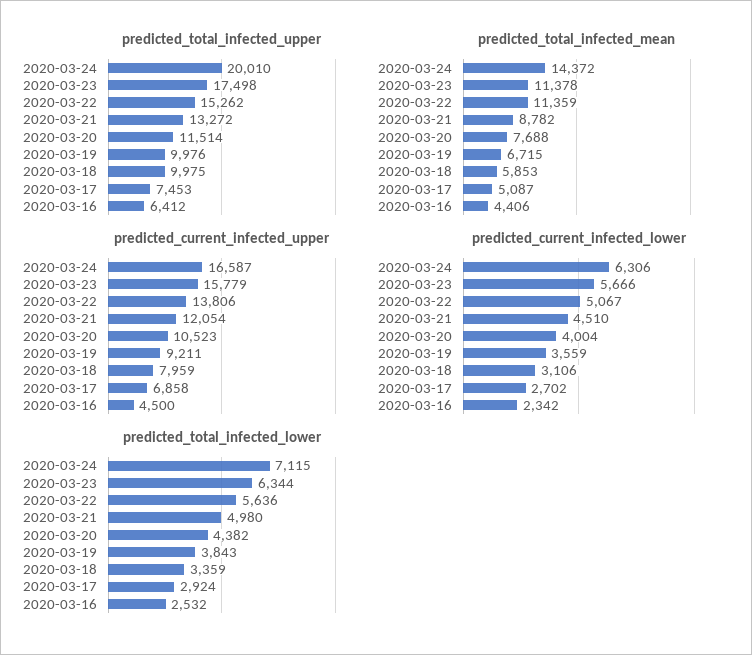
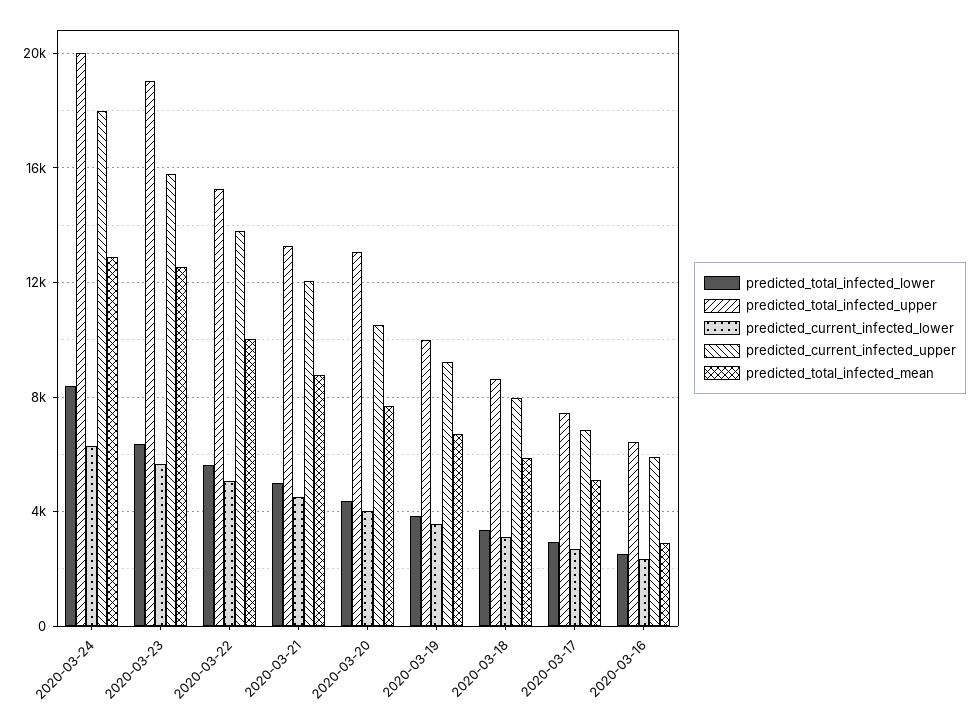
  {
    "predicted_total_infected_upper": {
      "2020-03-24": 20010,
-     "2020-03-23": 17498,
+     "2020-03-23": 19000,
      "2020-03-22": 15262,
      "2020-03-21": 13272,
-     "2020-03-20": 11514,
+     "2020-03-20": 13000,
      "2020-03-19": 9976,
-     "2020-03-18": 9975,
+     "2020-03-18": 8500,
      "2020-03-17": 7453,
      "2020-03-16": 6412
    },
    "predicted_total_infected_mean": {
-     "2020-03-24": 14372,
+     "2020-03-24": 13000,
-     "2020-03-23": 11378,
+     "2020-03-23": 12500,
-     "2020-03-22": 11359,
+     "2020-03-22": 10000,
      "2020-03-21": 8782,
      "2020-03-20": 7688,
      "2020-03-19": 6715,
      "2020-03-18": 5853,
      "2020-03-17": 5087,
-     "2020-03-16": 4406
+     "2020-03-16": 3000
    },
    "predicted_current_infected_upper": {
-     "2020-03-24": 16587,
+     "2020-03-24": 18000,
      "2020-03-23": 15779,
      "2020-03-22": 13806,
      "2020-03-21": 12054,
      "2020-03-20": 10523,
      "2020-03-19": 9211,
      "2020-03-18": 7959,
      "2020-03-17": 6858,
-     "2020-03-16": 4500
+     "2020-03-16": 6000
    },
    "predicted_current_infected_lower": {
      "2020-03-24": 6306,
      "2020-03-23": 5666,
      "2020-03-22": 5067,
      "2020-03-21": 4510,
      "2020-03-20": 4004,
      "2020-03-19": 3559,
      "2020-03-18": 3106,
      "2020-03-17": 2702,
      "2020-03-16": 2342
    },
    "predicted_total_infected_lower": {
-     "2020-03-24": 7115,
+     "2020-03-24": 8500,
      "2020-03-23": 6344,
      "2020-03-22": 5636,
      "2020-03-21": 4980,
      "2020-03-20": 4382,
      "2020-03-19": 3843,
      "2020-03-18": 3359,
      "2020-03-17": 2924,
      "2020-03-16": 2532
    }
  }

